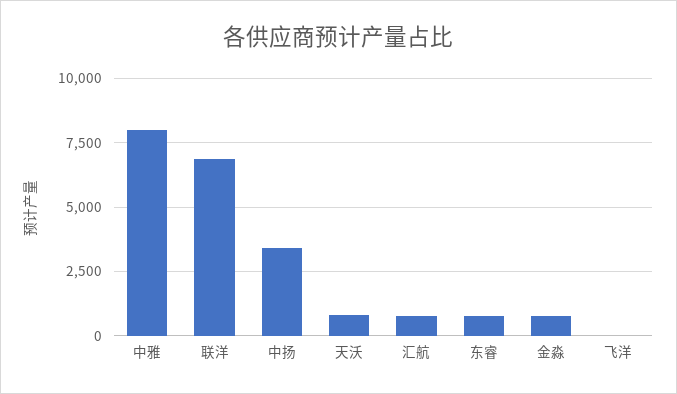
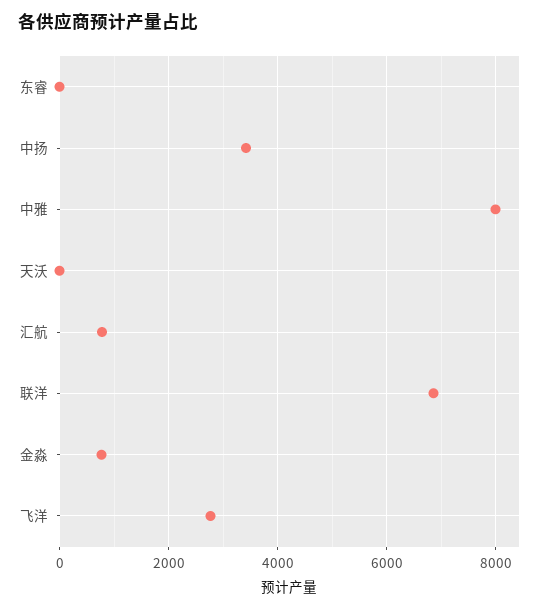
  {
    "中雅": 8000,
    "联洋": 6800,
    "中扬": 3400,
-   "天沃": 750,
+   "天沃": 0,
    "汇航": 800,
-   "东睿": 750,
+   "东睿": 0,
    "金淼": 800,
-   "飞洋": 0
+   "飞洋": 2800
  }

